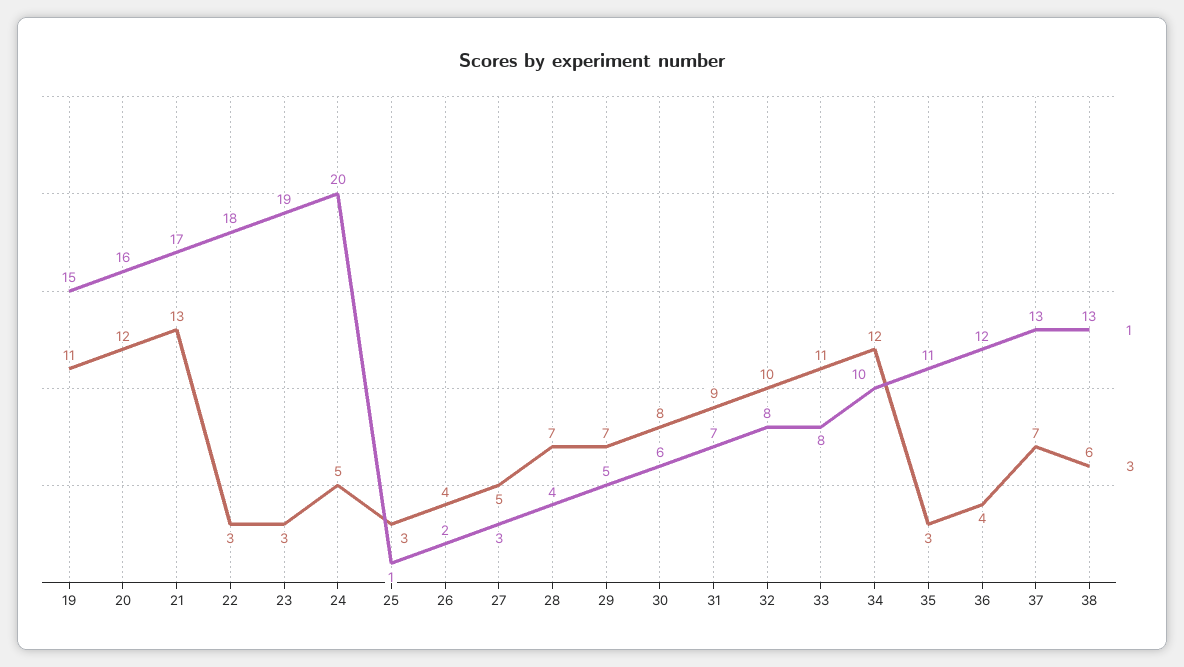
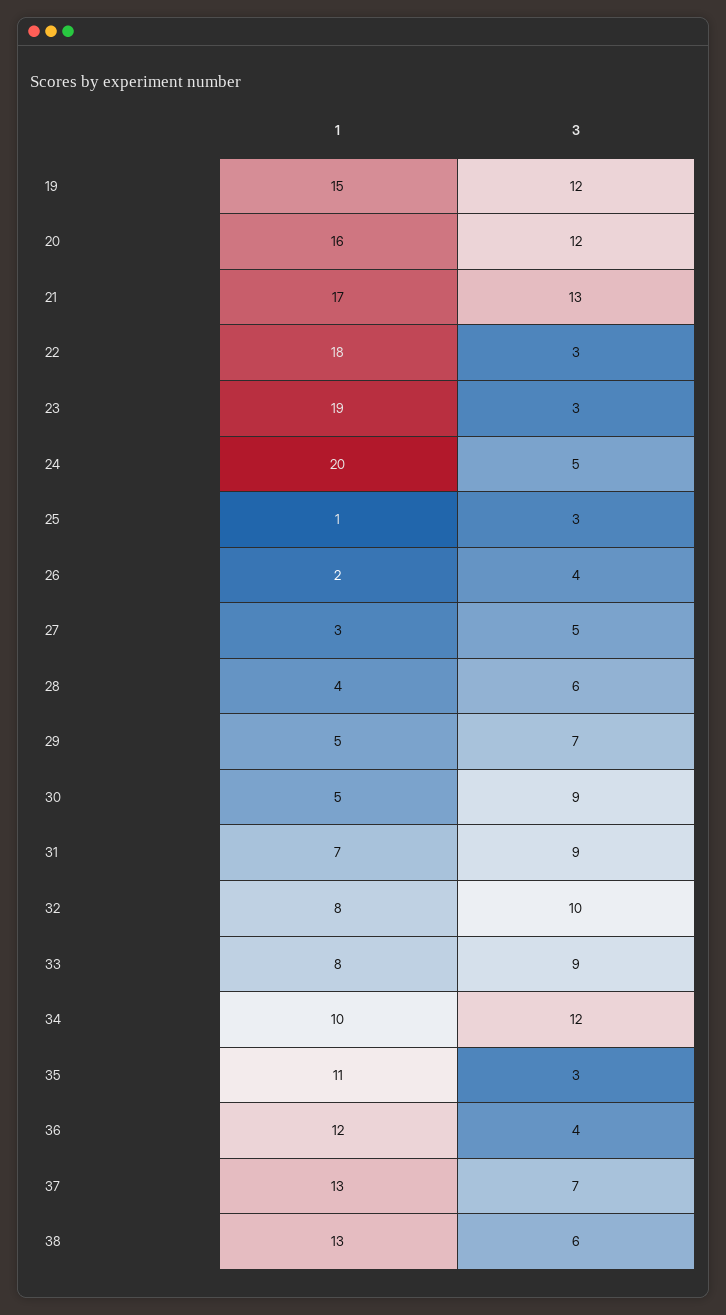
  {
    "1": {
      "19": 15,
      "20": 16,
      "21": 17,
      "22": 18,
      "23": 19,
      "24": 20,
      "25": 1,
      "26": 2,
      "27": 3,
      "28": 4,
      "29": 5,
-     "30": 6,
+     "30": 5,
      "31": 7,
      "32": 8,
      "33": 8,
      "34": 10,
      "35": 11,
      "36": 12,
      "37": 13,
      "38": 13
    },
    "3": {
-     "19": 11,
+     "19": 12,
      "20": 12,
      "21": 13,
      "22": 3,
      "23": 3,
      "24": 5,
      "25": 3,
      "26": 4,
      "27": 5,
-     "28": 7,
+     "28": 6,
      "29": 7,
-     "30": 8,
+     "30": 9,
      "31": 9,
      "32": 10,
-     "33": 11,
+     "33": 9,
      "34": 12,
      "35": 3,
      "36": 4,
      "37": 7,
      "38": 6
    }
  }

